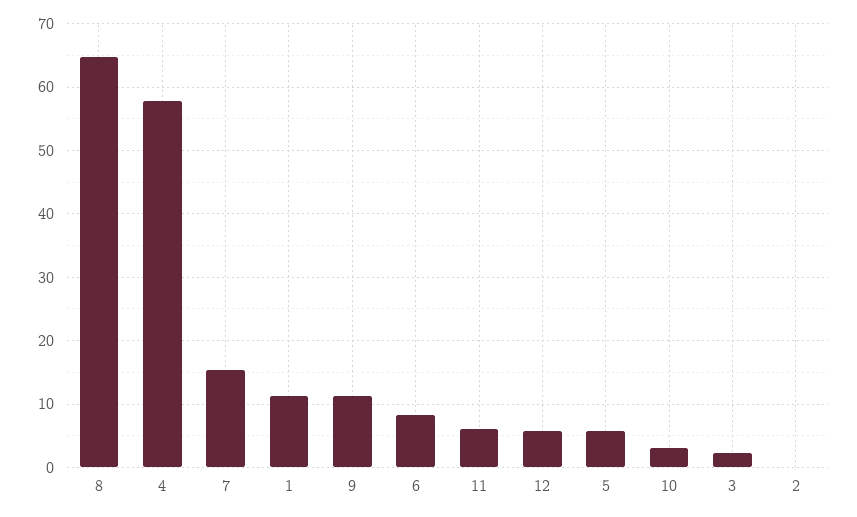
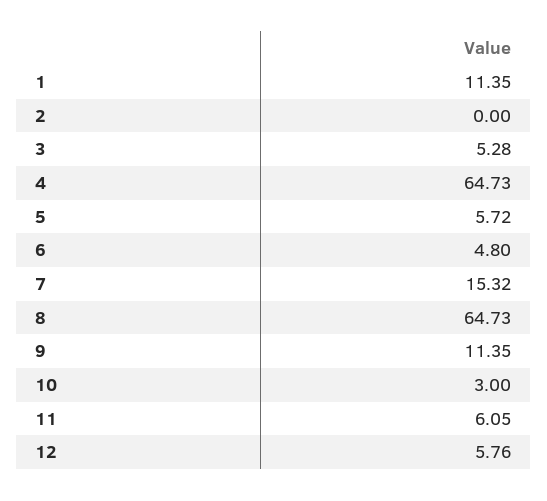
  {
    "8": 64.73,
-   "4": 58,
+   "4": 64.73,
    "7": 15.32,
    "1": 11.35,
    "9": 11.35,
-   "6": 8,
+   "6": 4.8,
    "11": 6.05,
    "12": 5.76,
    "5": 5.72,
    "10": 3,
-   "3": 2,
+   "3": 5.28,
    "2": 0
  }

